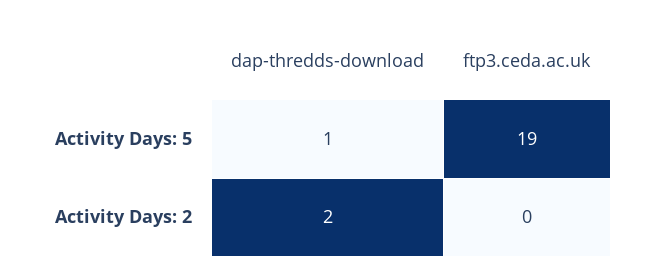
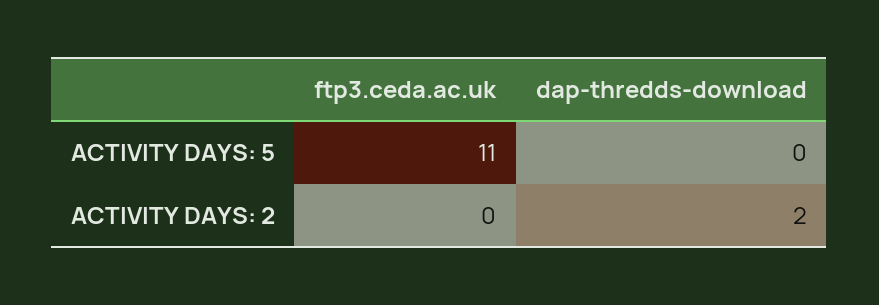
  {
    "dap-thredds-download": {
-     "Activity Days: 5": 1,
+     "Activity Days: 5": 0,
      "Activity Days: 2": 2
    },
    "ftp3.ceda.ac.uk": {
-     "Activity Days: 5": 19,
+     "Activity Days: 5": 11,
      "Activity Days: 2": 0
    }
  }

